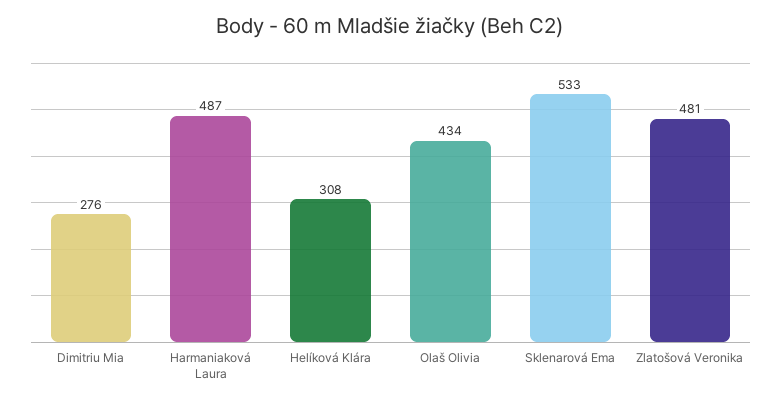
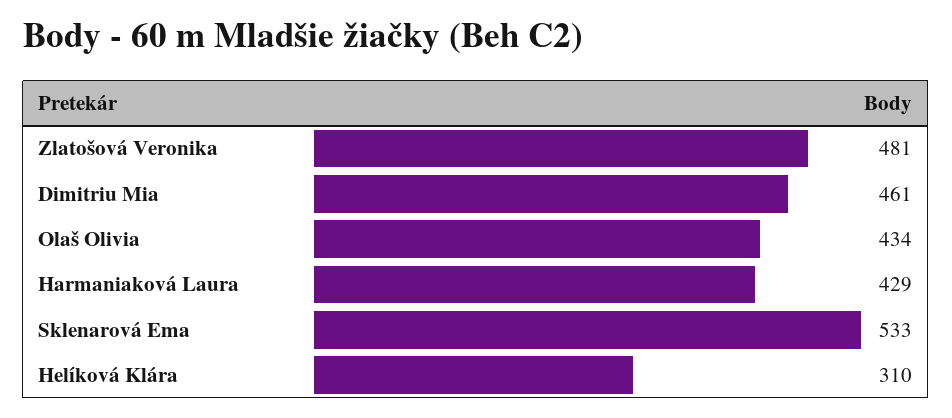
  {
-   "Dimitriu Mia": 276,
+   "Dimitriu Mia": 461,
-   "Harmaniaková Laura": 487,
+   "Harmaniaková Laura": 429,
-   "Helíková Klára": 308,
+   "Helíková Klára": 310,
    "Olaš Olivia": 434,
    "Sklenarová Ema": 533,
    "Zlatošová Veronika": 481
  }

